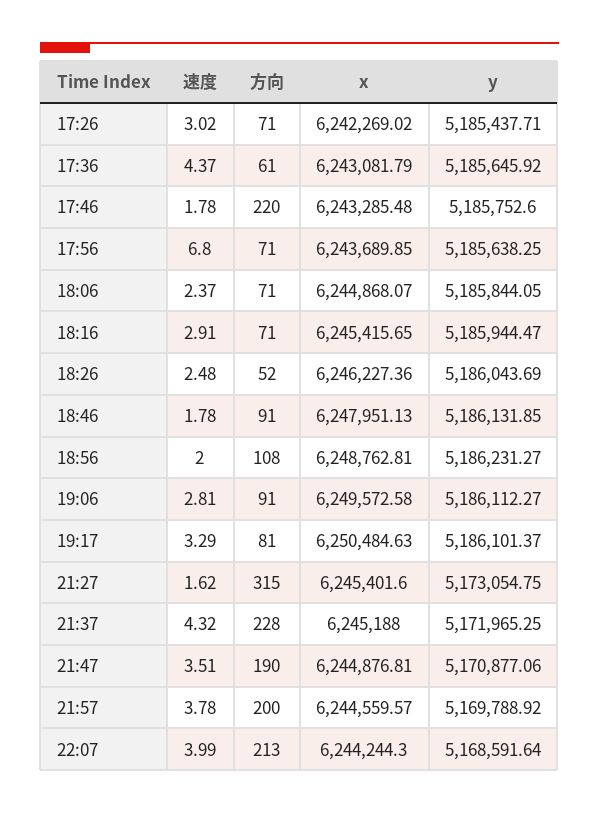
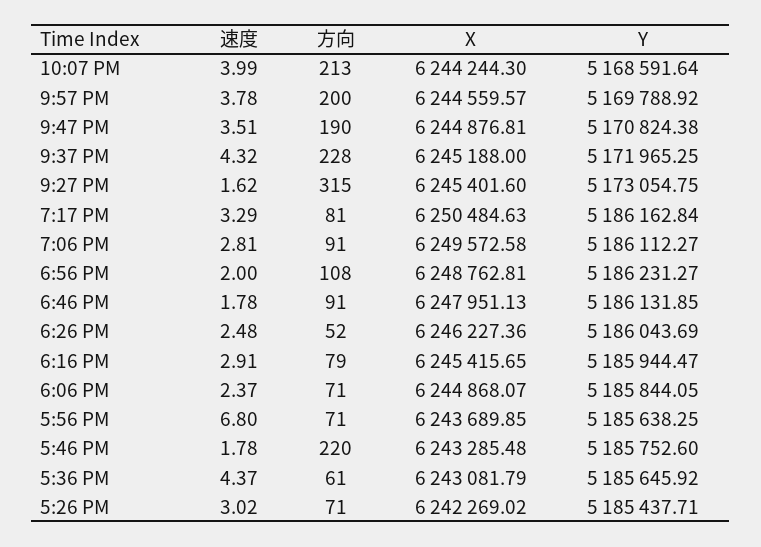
  {
    "速度": {
      "17:26": 3.02,
      "17:36": 4.37,
      "17:46": 1.78,
      "17:56": 6.8,
      "18:06": 2.37,
      "18:16": 2.91,
      "18:26": 2.48,
      "18:46": 1.78,
      "18:56": 2,
      "19:06": 2.81,
      "19:17": 3.29,
      "21:27": 1.62,
      "21:37": 4.32,
      "21:47": 3.51,
      "21:57": 3.78,
      "22:07": 3.99
    },
    "方向": {
      "17:26": 71,
      "17:36": 61,
      "17:46": 220,
      "17:56": 71,
      "18:06": 71,
-     "18:16": 71,
+     "18:16": 79,
      "18:26": 52,
      "18:46": 91,
      "18:56": 108,
      "19:06": 91,
      "19:17": 81,
      "21:27": 315,
      "21:37": 228,
      "21:47": 190,
      "21:57": 200,
      "22:07": 213
    },
    "x": {
      "17:26": 6242269.02,
      "17:36": 6243081.79,
      "17:46": 6243285.48,
      "17:56": 6243689.85,
      "18:06": 6244868.07,
      "18:16": 6245415.65,
      "18:26": 6246227.36,
      "18:46": 6247951.13,
      "18:56": 6248762.81,
      "19:06": 6249572.58,
      "19:17": 6250484.63,
      "21:27": 6245401.6,
      "21:37": 6245188,
      "21:47": 6244876.81,
      "21:57": 6244559.57,
      "22:07": 6244244.3
    },
    "y": {
      "17:26": 5185437.71,
      "17:36": 5185645.92,
      "17:46": 5185752.6,
      "17:56": 5185638.25,
      "18:06": 5185844.05,
      "18:16": 5185944.47,
      "18:26": 5186043.69,
      "18:46": 5186131.85,
      "18:56": 5186231.27,
      "19:06": 5186112.27,
-     "19:17": 5186101.37,
+     "19:17": 5186162.84,
      "21:27": 5173054.75,
      "21:37": 5171965.25,
-     "21:47": 5170877.06,
+     "21:47": 5170824.38,
      "21:57": 5169788.92,
      "22:07": 5168591.64
    }
  }

